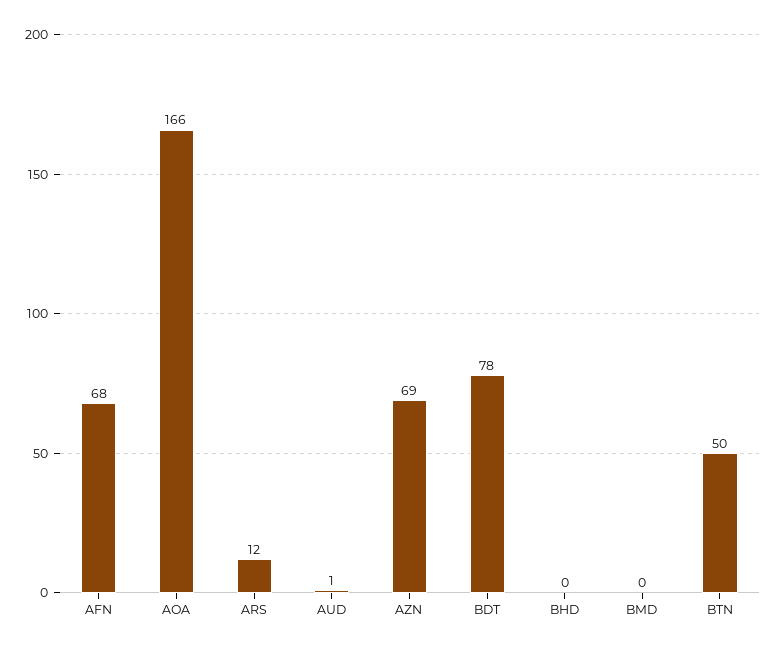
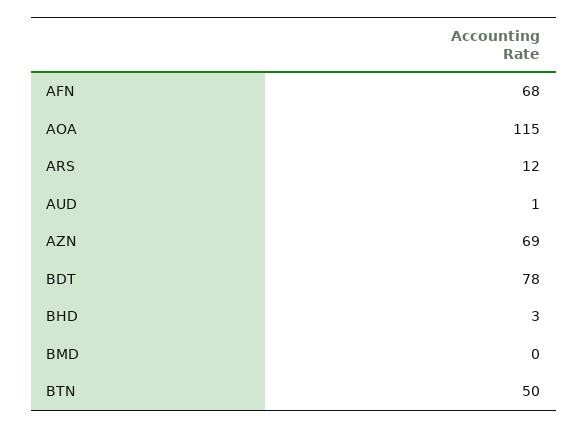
  {
    "AFN": 68,
-   "AOA": 166,
+   "AOA": 115,
    "ARS": 12,
    "AUD": 1,
    "AZN": 69,
    "BDT": 78,
-   "BHD": 0,
+   "BHD": 3,
    "BMD": 0,
    "BTN": 50
  }

